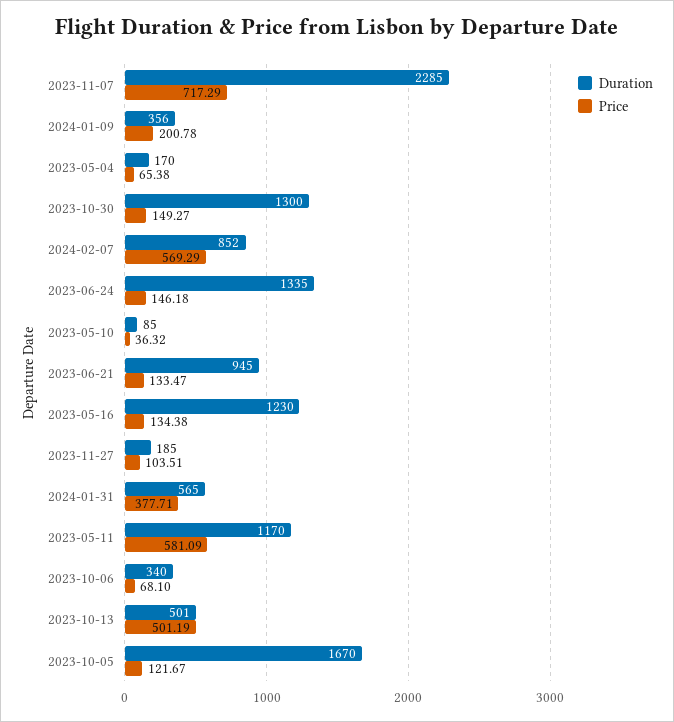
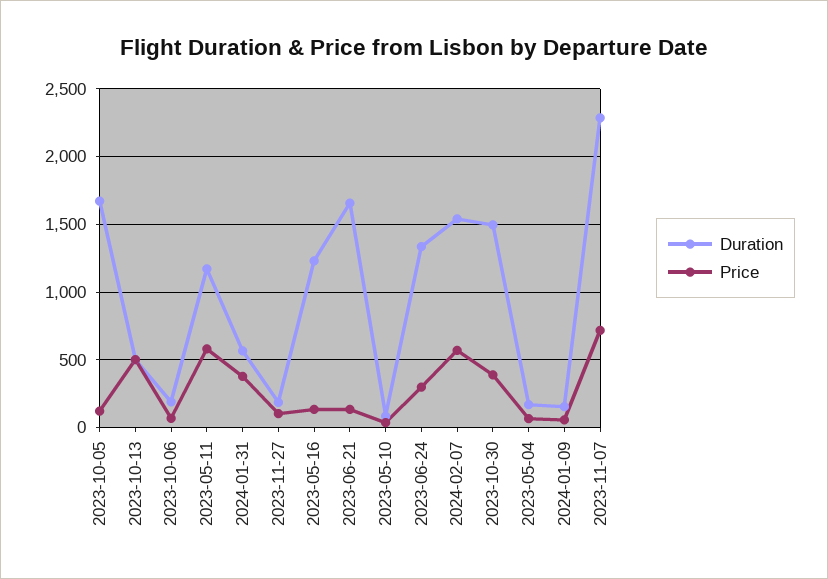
  {
    "Duration": {
      "2023-11-07": 2285,
-     "2024-01-09": 356,
+     "2024-01-09": 150,
      "2023-05-04": 170,
-     "2023-10-30": 1300,
+     "2023-10-30": 1500,
-     "2024-02-07": 852,
+     "2024-02-07": 1550,
      "2023-06-24": 1335,
      "2023-05-10": 85,
-     "2023-06-21": 945,
+     "2023-06-21": 1650,
      "2023-05-16": 1230,
      "2023-11-27": 185,
      "2024-01-31": 565,
      "2023-05-11": 1170,
-     "2023-10-06": 340,
+     "2023-10-06": 200,
      "2023-10-13": 501,
      "2023-10-05": 1670
    },
    "Price": {
      "2023-11-07": 717.29,
-     "2024-01-09": 200.78,
+     "2024-01-09": 50,
      "2023-05-04": 65.38,
-     "2023-10-30": 149.27,
+     "2023-10-30": 400,
      "2024-02-07": 569.29,
-     "2023-06-24": 146.18,
+     "2023-06-24": 300,
      "2023-05-10": 36.32,
      "2023-06-21": 133.47,
      "2023-05-16": 134.38,
      "2023-11-27": 103.51,
      "2024-01-31": 377.71,
      "2023-05-11": 581.09,
      "2023-10-06": 68.1,
      "2023-10-13": 501.19,
      "2023-10-05": 121.67
    }
  }

